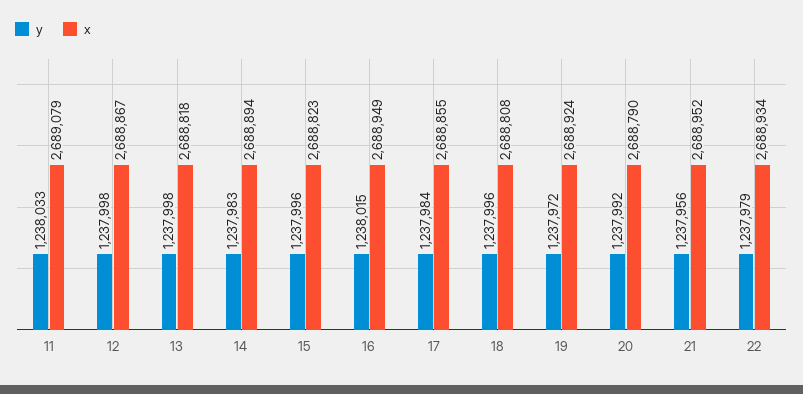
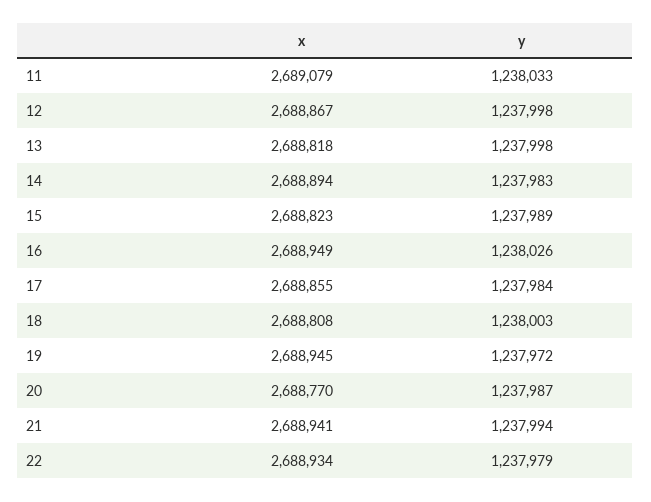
  {
    "y": {
      "11": 1238033,
      "12": 1237998,
      "13": 1237998,
      "14": 1237983,
-     "15": 1237996,
+     "15": 1237989,
-     "16": 1238015,
+     "16": 1238026,
      "17": 1237984,
-     "18": 1237996,
+     "18": 1238003,
      "19": 1237972,
-     "20": 1237992,
+     "20": 1237987,
-     "21": 1237956,
+     "21": 1237994,
      "22": 1237979
    },
    "x": {
      "11": 2689079,
      "12": 2688867,
      "13": 2688818,
      "14": 2688894,
      "15": 2688823,
      "16": 2688949,
      "17": 2688855,
      "18": 2688808,
-     "19": 2688924,
+     "19": 2688945,
-     "20": 2688790,
+     "20": 2688770,
-     "21": 2688952,
+     "21": 2688941,
      "22": 2688934
    }
  }

